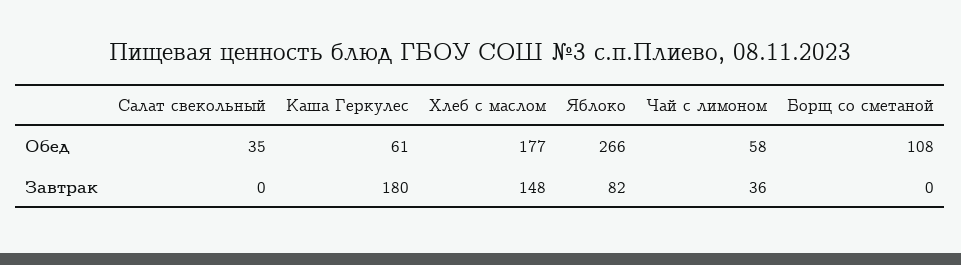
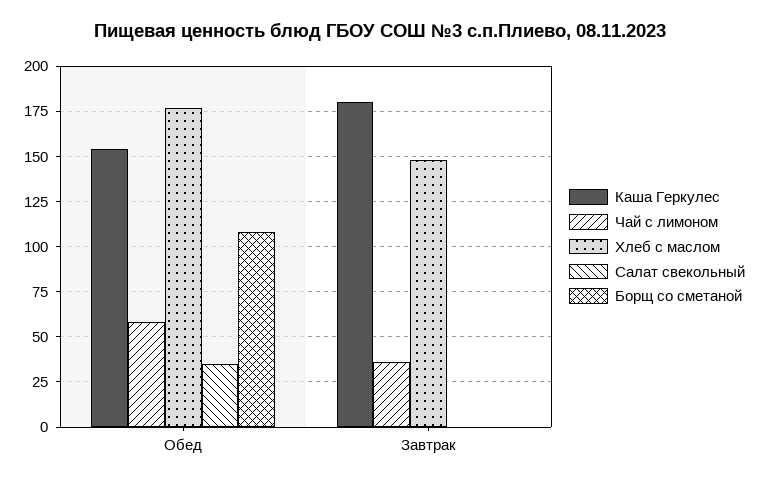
  {
    "Салат свекольный": {
      "Обед": 35,
      "Завтрак": 0
    },
    "Каша Геркулес": {
-     "Обед": 61,
+     "Обед": 155,
      "Завтрак": 180
    },
    "Хлеб с маслом": {
      "Обед": 177,
      "Завтрак": 148
    },
-   "Яблоко": {
-     "Обед": 266,
-     "Завтрак": 82
-   },
    "Чай с лимоном": {
      "Обед": 58,
      "Завтрак": 36
    },
    "Борщ со сметаной": {
      "Обед": 108,
      "Завтрак": 0
    }
  }

